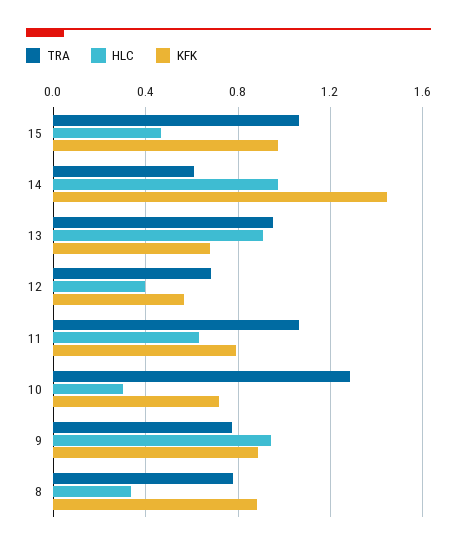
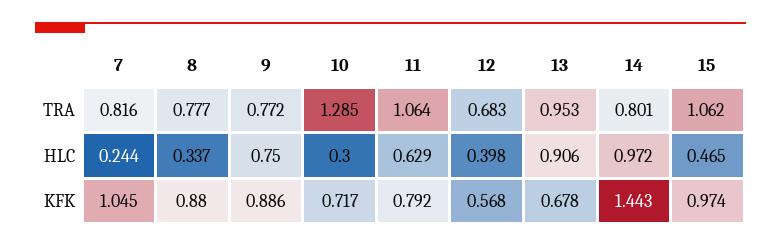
  {
    "TRA": {
      "15": 1.062,
-     "14": 0.6,
+     "14": 0.801,
      "13": 0.953,
      "12": 0.683,
      "11": 1.064,
      "10": 1.285,
      "9": 0.772,
-     "8": 0.777
+     "8": 0.777,
+     "7": 0.816
    },
    "HLC": {
      "15": 0.465,
      "14": 0.972,
      "13": 0.906,
      "12": 0.398,
      "11": 0.629,
      "10": 0.3,
-     "9": 0.95,
+     "9": 0.75,
-     "8": 0.337
+     "8": 0.337,
+     "7": 0.244
    },
    "KFK": {
      "15": 0.974,
      "14": 1.443,
      "13": 0.678,
      "12": 0.568,
      "11": 0.792,
      "10": 0.717,
      "9": 0.886,
-     "8": 0.88
+     "8": 0.88,
+     "7": 1.045
    }
  }

